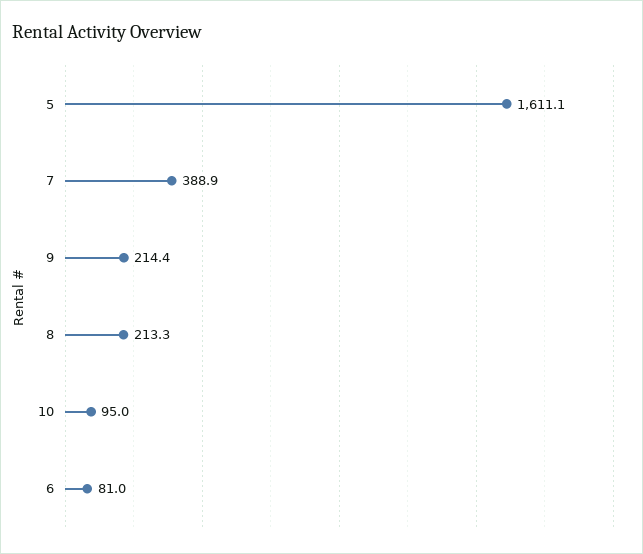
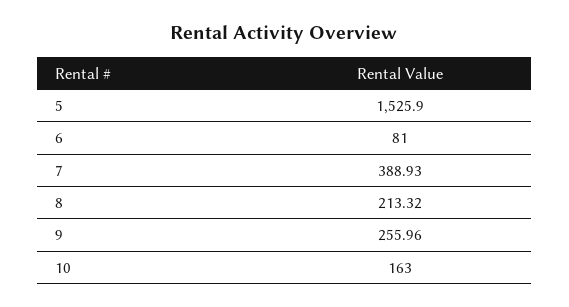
  {
-   "5": 1611.1,
+   "5": 1525.9,
    "7": 388.93,
-   "9": 214.4,
+   "9": 255.96,
    "8": 213.32,
-   "10": 95,
+   "10": 163,
    "6": 81
  }

